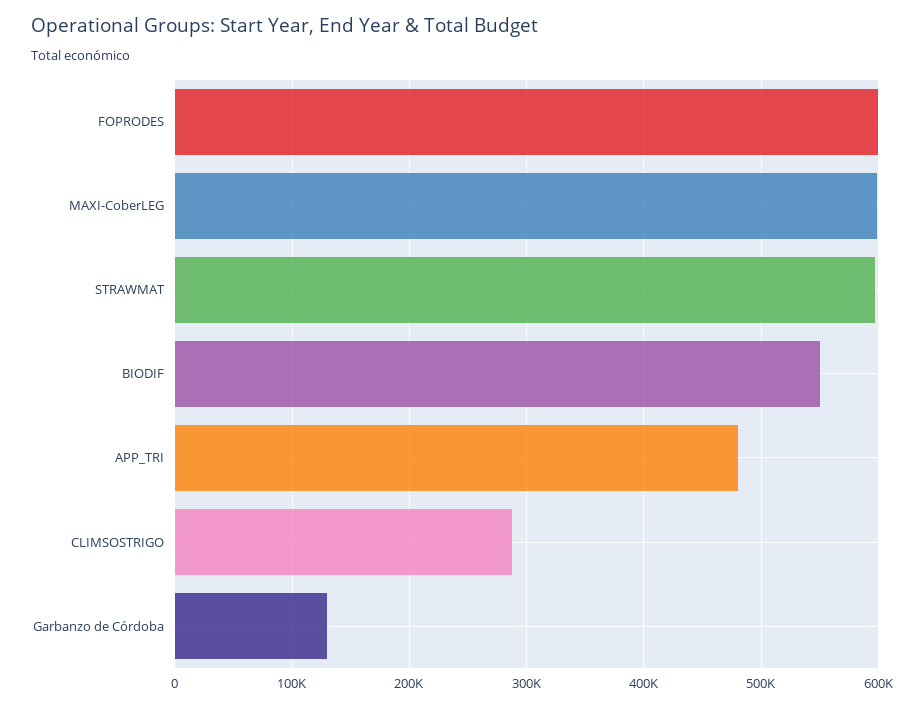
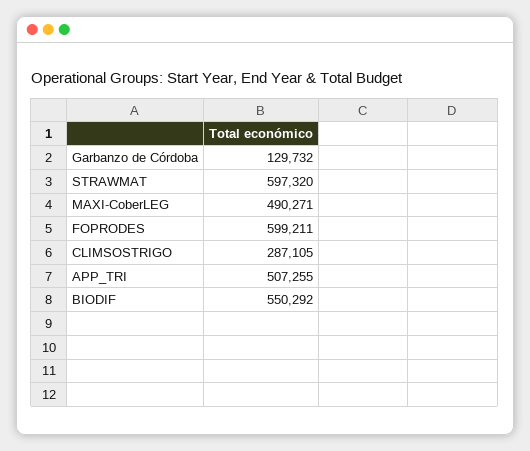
  {
    "FOPRODES": 599211,
-   "MAXI-CoberLEG": 600000,
+   "MAXI-CoberLEG": 490271,
    "STRAWMAT": 597320,
    "BIODIF": 550292,
-   "APP_TRI": 480000,
+   "APP_TRI": 507255,
    "CLIMSOSTRIGO": 287105,
    "Garbanzo de Córdoba": 129732
  }

